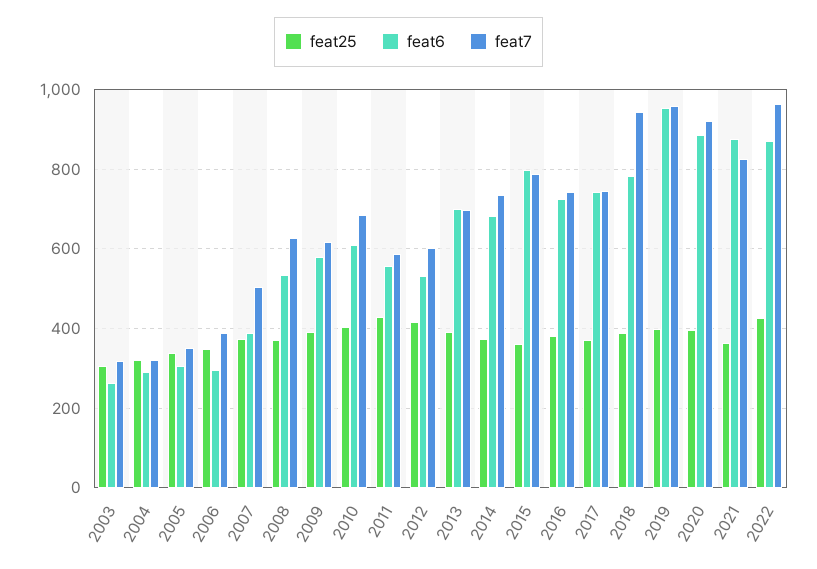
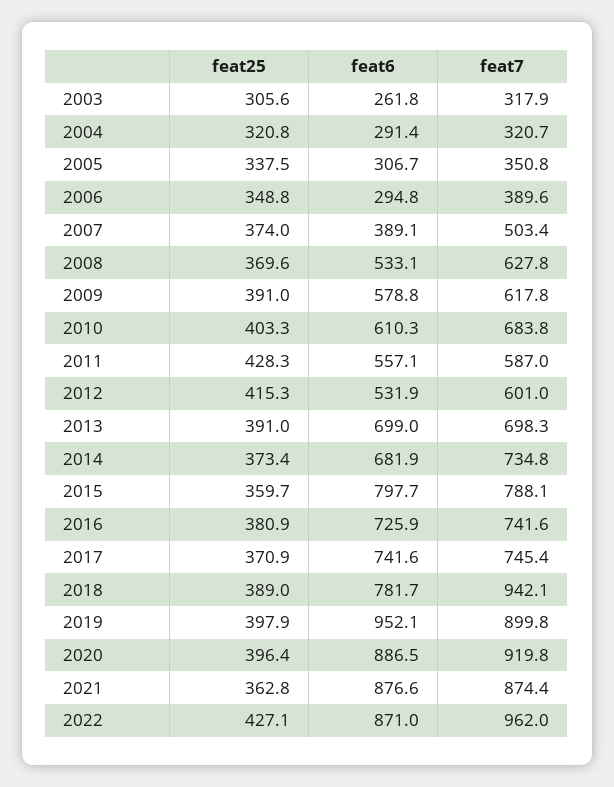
  {
    "feat25": {
      "2003": 305.6,
      "2004": 320.8,
      "2005": 337.5,
      "2006": 348.8,
      "2007": 374,
      "2008": 369.6,
      "2009": 391,
      "2010": 403.3,
      "2011": 428.3,
      "2012": 415.3,
      "2013": 391,
      "2014": 373.4,
      "2015": 359.7,
      "2016": 380.9,
      "2017": 370.9,
      "2018": 389,
      "2019": 397.9,
      "2020": 396.4,
      "2021": 362.8,
      "2022": 427.1
    },
    "feat6": {
      "2003": 261.8,
      "2004": 291.4,
      "2005": 306.7,
      "2006": 294.8,
      "2007": 389.1,
      "2008": 533.1,
      "2009": 578.8,
      "2010": 610.3,
      "2011": 557.1,
      "2012": 531.9,
      "2013": 699,
      "2014": 681.9,
      "2015": 797.7,
      "2016": 725.9,
      "2017": 741.6,
      "2018": 781.7,
      "2019": 952.1,
      "2020": 886.5,
      "2021": 876.6,
      "2022": 871
    },
    "feat7": {
      "2003": 317.9,
      "2004": 320.7,
      "2005": 350.8,
      "2006": 389.6,
      "2007": 503.4,
      "2008": 627.8,
      "2009": 617.8,
      "2010": 683.8,
      "2011": 587,
      "2012": 601,
      "2013": 698.3,
      "2014": 734.8,
      "2015": 788.1,
      "2016": 741.6,
      "2017": 745.4,
      "2018": 942.1,
-     "2019": 960,
+     "2019": 899.8,
      "2020": 919.8,
-     "2021": 820,
+     "2021": 874.4,
      "2022": 962
    }
  }

